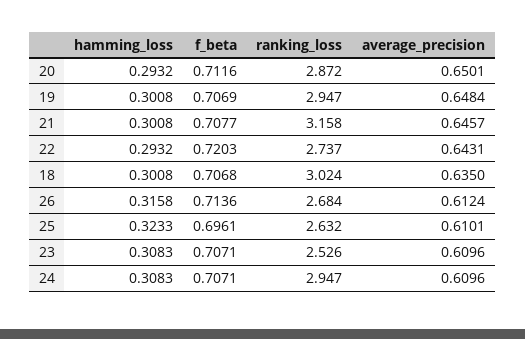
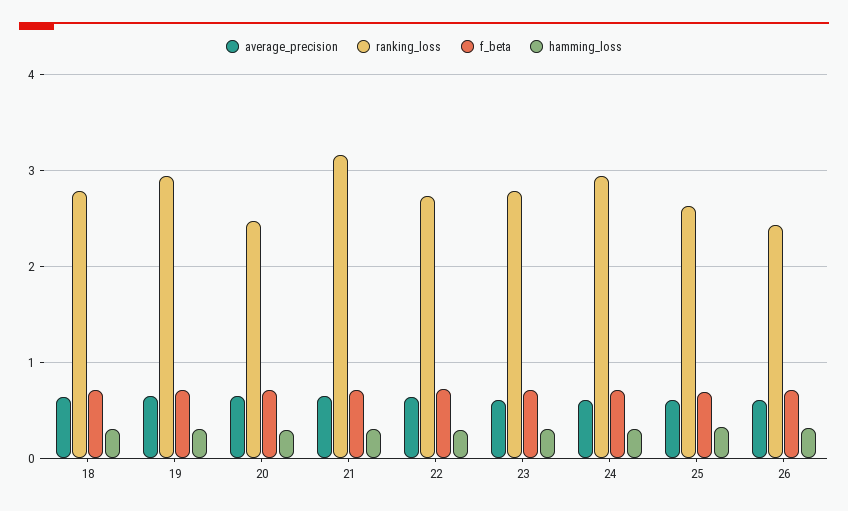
  {
    "hamming_loss": {
      "20": 0.2932,
      "19": 0.3008,
      "21": 0.3008,
      "22": 0.2932,
      "18": 0.3008,
      "26": 0.3158,
      "25": 0.3233,
      "23": 0.3083,
      "24": 0.3083
    },
    "f_beta": {
      "20": 0.7116,
      "19": 0.7069,
      "21": 0.7077,
      "22": 0.7203,
      "18": 0.7068,
      "26": 0.7136,
      "25": 0.6961,
      "23": 0.7071,
      "24": 0.7071
    },
    "ranking_loss": {
-     "20": 2.872,
+     "20": 2.5,
      "19": 2.947,
      "21": 3.158,
      "22": 2.737,
-     "18": 3.024,
+     "18": 2.8,
-     "26": 2.684,
+     "26": 2.4,
      "25": 2.632,
-     "23": 2.526,
+     "23": 2.8,
      "24": 2.947
    },
    "average_precision": {
      "20": 0.6501,
      "19": 0.6484,
      "21": 0.6457,
      "22": 0.6431,
      "18": 0.635,
      "26": 0.6124,
      "25": 0.6101,
      "23": 0.6096,
      "24": 0.6096
    }
  }

